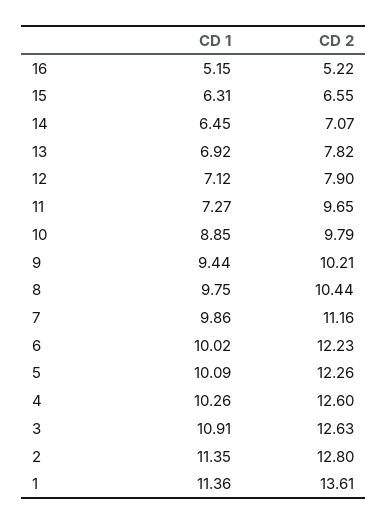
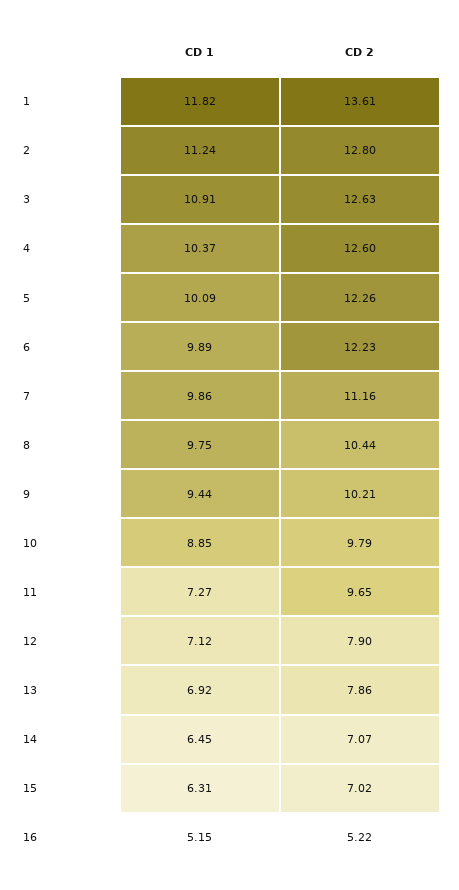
  {
    "CD 1": {
      "16": 5.15,
      "15": 6.31,
      "14": 6.45,
      "13": 6.92,
      "12": 7.12,
      "11": 7.27,
      "10": 8.85,
      "9": 9.44,
      "8": 9.75,
      "7": 9.86,
-     "6": 10.02,
+     "6": 9.89,
      "5": 10.09,
-     "4": 10.26,
+     "4": 10.37,
      "3": 10.91,
-     "2": 11.35,
+     "2": 11.24,
-     "1": 11.36
+     "1": 11.82
    },
    "CD 2": {
      "16": 5.22,
-     "15": 6.55,
+     "15": 7.02,
      "14": 7.07,
-     "13": 7.82,
+     "13": 7.86,
      "12": 7.9,
      "11": 9.65,
      "10": 9.79,
      "9": 10.21,
      "8": 10.44,
      "7": 11.16,
      "6": 12.23,
      "5": 12.26,
      "4": 12.6,
      "3": 12.63,
      "2": 12.8,
      "1": 13.61
    }
  }

